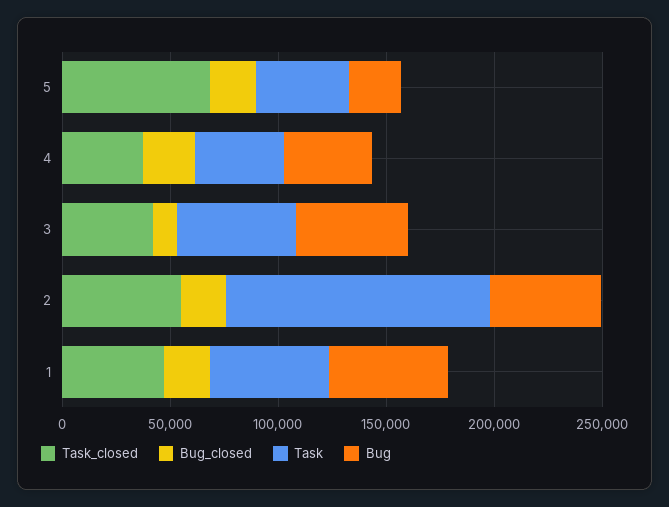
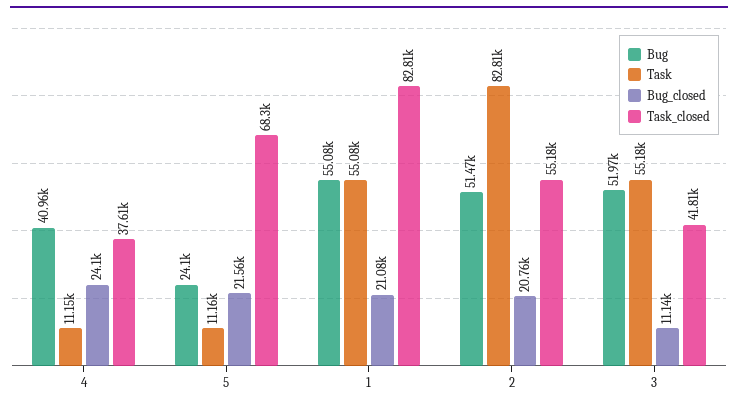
  {
    "Task_closed": {
      "5": 68300,
      "4": 37610,
      "3": 41810,
      "2": 55180,
-     "1": 50000
+     "1": 82810
    },
    "Bug_closed": {
      "5": 21560,
      "4": 24100,
      "3": 11140,
      "2": 20760,
      "1": 21080
    },
    "Task": {
-     "5": 40000,
+     "5": 11160,
-     "4": 40000,
+     "4": 11150,
      "3": 55180,
-     "2": 120000,
+     "2": 82810,
      "1": 55080
    },
    "Bug": {
      "5": 24100,
      "4": 40960,
      "3": 51970,
      "2": 51470,
      "1": 55080
    }
  }

